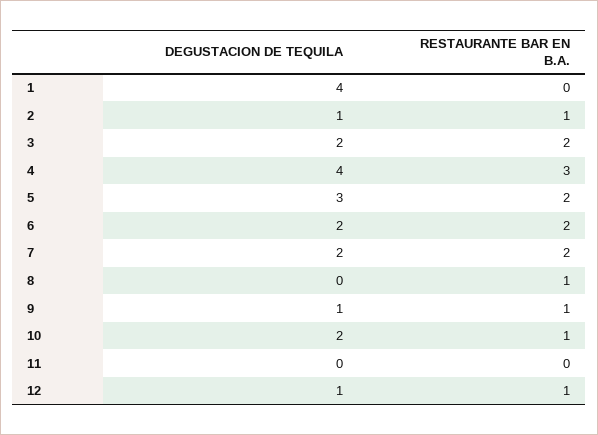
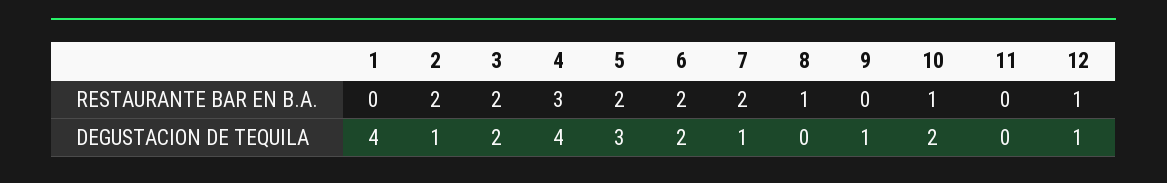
  {
    "DEGUSTACION DE TEQUILA": {
      "1": 4,
      "2": 1,
      "3": 2,
      "4": 4,
      "5": 3,
      "6": 2,
-     "7": 2,
+     "7": 1,
      "8": 0,
      "9": 1,
      "10": 2,
      "11": 0,
      "12": 1
    },
    "RESTAURANTE BAR EN B.A.": {
      "1": 0,
-     "2": 1,
+     "2": 2,
      "3": 2,
      "4": 3,
      "5": 2,
      "6": 2,
      "7": 2,
      "8": 1,
-     "9": 1,
+     "9": 0,
      "10": 1,
      "11": 0,
      "12": 1
    }
  }

